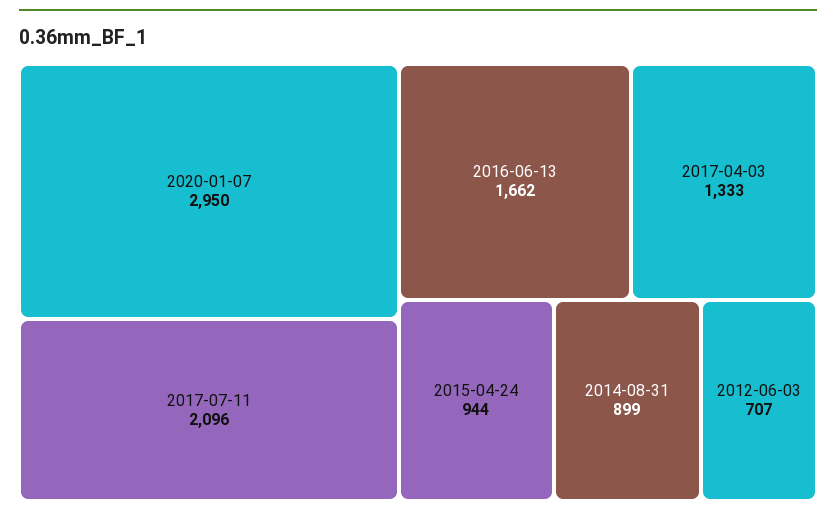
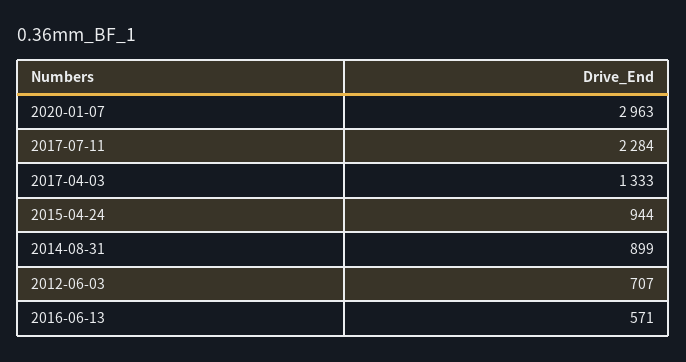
  {
-   "2020-01-07": 2950,
+   "2020-01-07": 2963,
-   "2017-07-11": 2096,
+   "2017-07-11": 2284,
-   "2016-06-13": 1662,
+   "2016-06-13": 571,
    "2017-04-03": 1333,
    "2015-04-24": 944,
    "2014-08-31": 899,
    "2012-06-03": 707
  }

